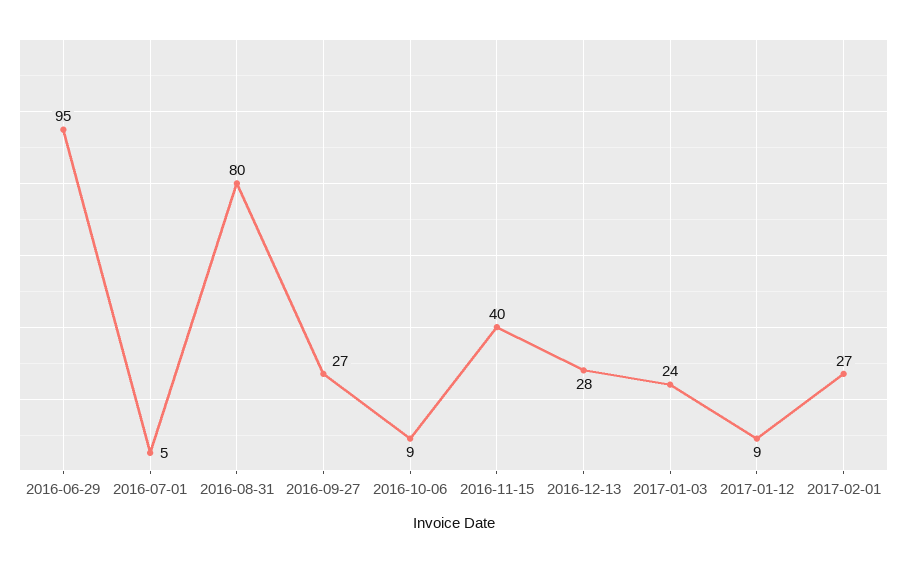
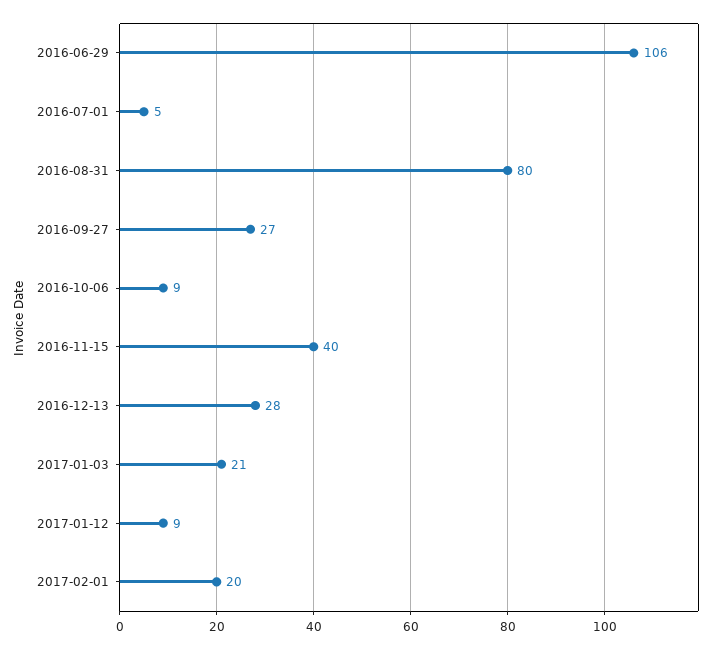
  {
-   "2016-06-29": 95,
+   "2016-06-29": 106,
    "2016-07-01": 5,
    "2016-08-31": 80,
    "2016-09-27": 27,
    "2016-10-06": 9,
    "2016-11-15": 40,
    "2016-12-13": 28,
-   "2017-01-03": 24,
+   "2017-01-03": 21,
    "2017-01-12": 9,
-   "2017-02-01": 27
+   "2017-02-01": 20
  }

